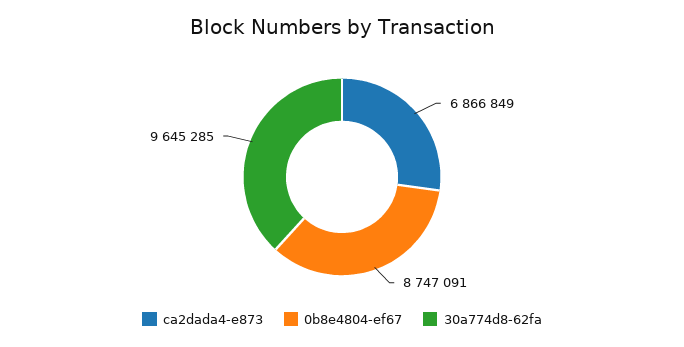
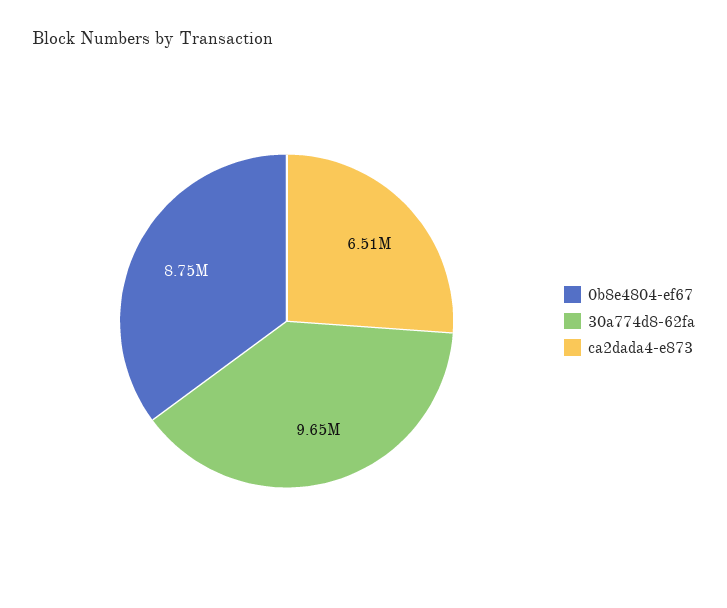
  {
-   "ca2dada4-e873": 6866849,
+   "ca2dada4-e873": 6510000,
    "0b8e4804-ef67": 8747091,
    "30a774d8-62fa": 9645285
  }

